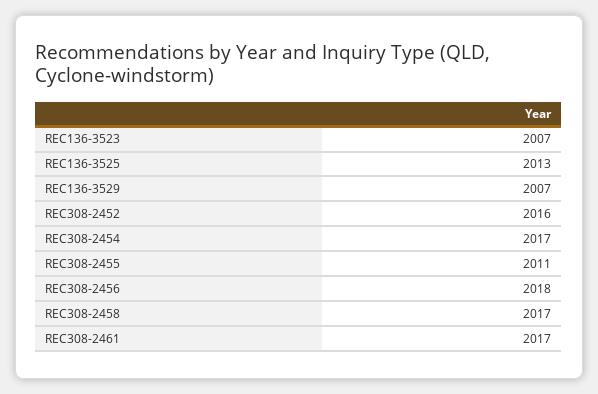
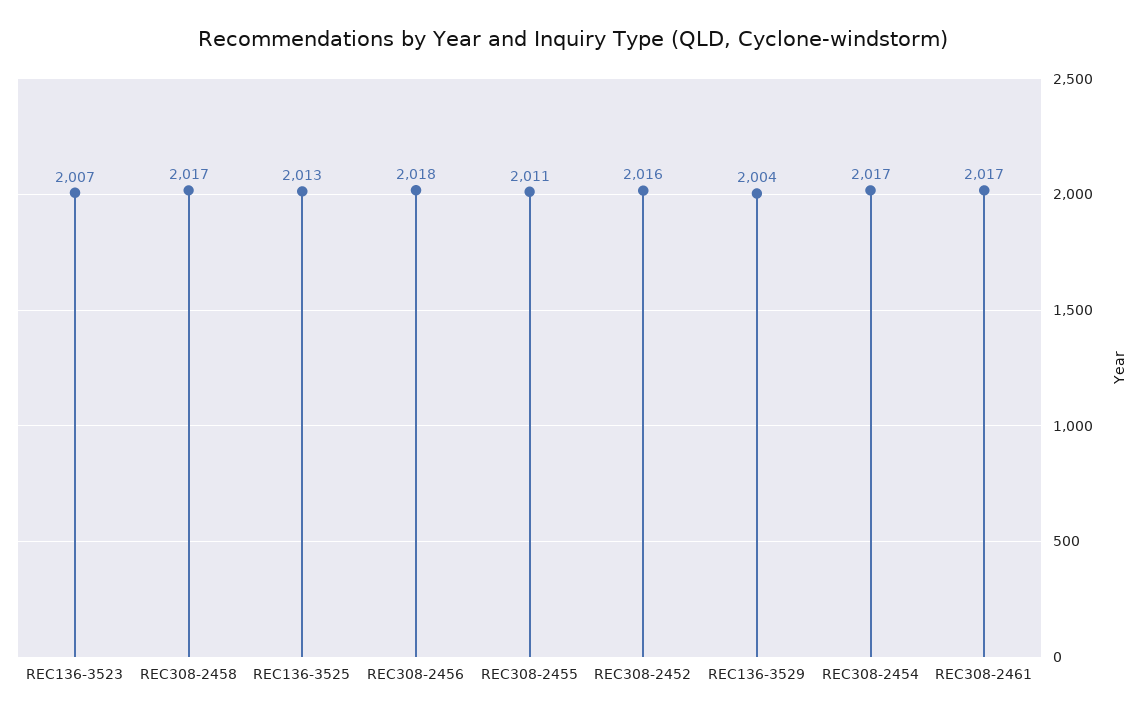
  {
    "REC136-3523": 2007,
    "REC136-3525": 2013,
-   "REC136-3529": 2007,
+   "REC136-3529": 2004,
    "REC308-2452": 2016,
    "REC308-2454": 2017,
    "REC308-2455": 2011,
    "REC308-2456": 2018,
    "REC308-2458": 2017,
    "REC308-2461": 2017
  }

